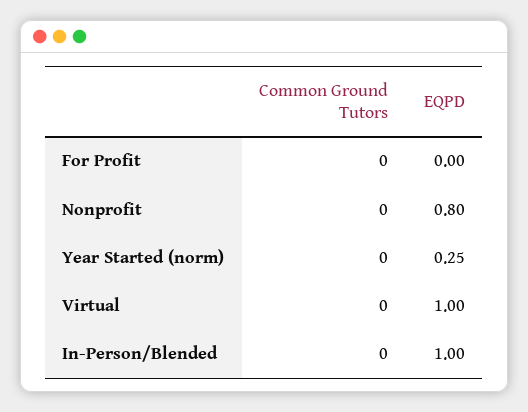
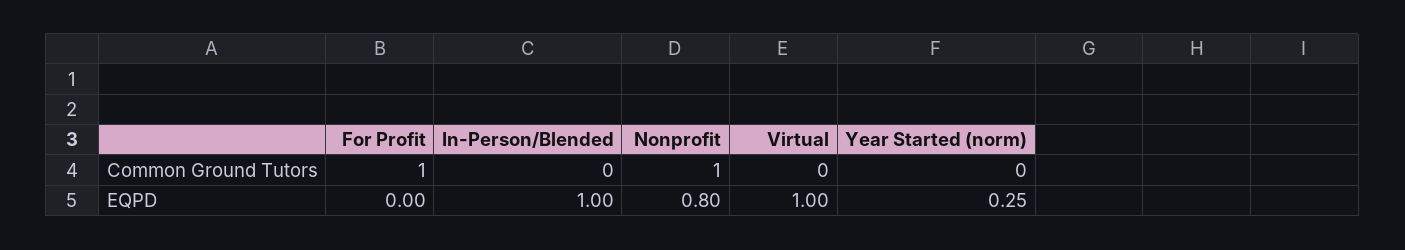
  {
    "Common Ground Tutors": {
-     "For Profit": 0,
+     "For Profit": 1,
-     "Nonprofit": 0,
+     "Nonprofit": 1,
      "Year Started (norm)": 0,
      "Virtual": 0,
      "In-Person/Blended": 0
    },
    "EQPD": {
      "For Profit": 0,
      "Nonprofit": 0.8,
      "Year Started (norm)": 0.25,
      "Virtual": 1,
      "In-Person/Blended": 1
    }
  }

